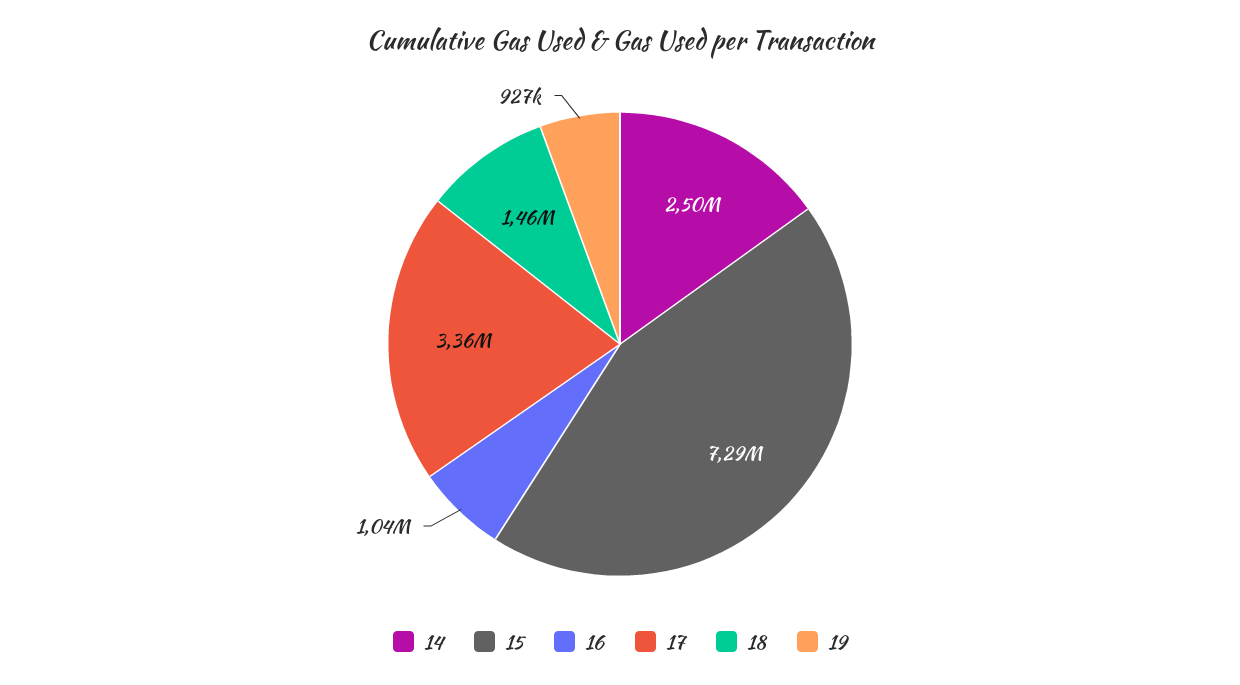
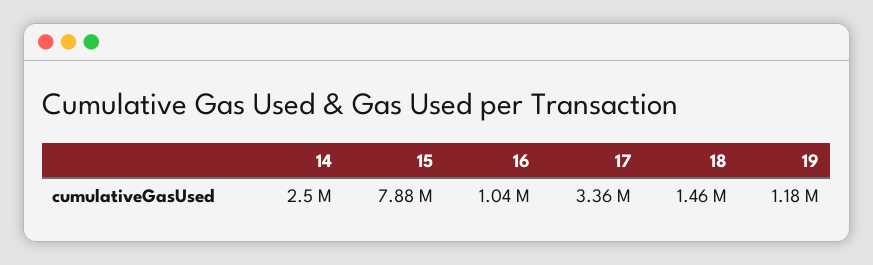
  {
    "14": 2500000,
-   "15": 7290000,
+   "15": 7880000,
    "16": 1040000,
    "17": 3360000,
    "18": 1460000,
-   "19": 927000
+   "19": 1180000
  }

